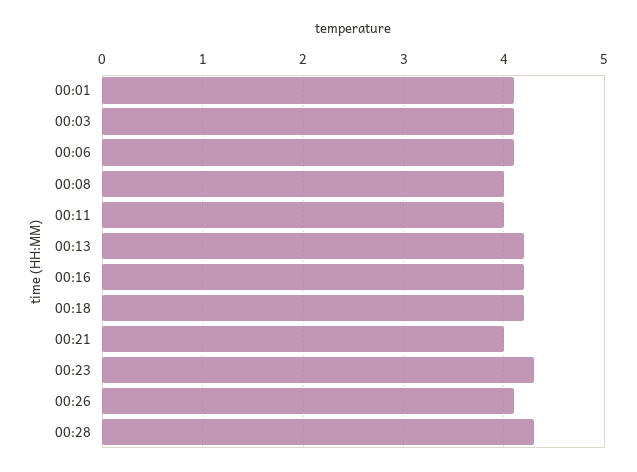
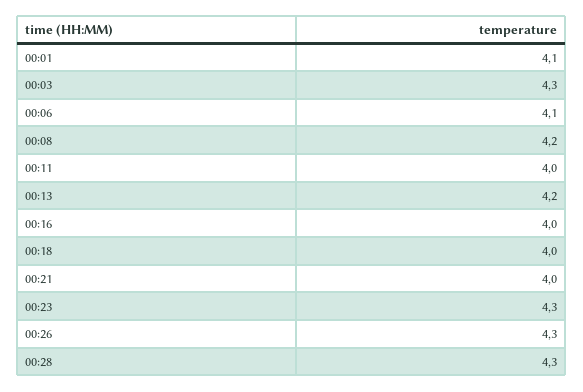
  {
    "00:01": 4.1,
-   "00:03": 4.1,
+   "00:03": 4.3,
    "00:06": 4.1,
-   "00:08": 4,
+   "00:08": 4.2,
    "00:11": 4,
    "00:13": 4.2,
-   "00:16": 4.2,
+   "00:16": 4,
-   "00:18": 4.2,
+   "00:18": 4,
    "00:21": 4,
    "00:23": 4.3,
-   "00:26": 4.1,
+   "00:26": 4.3,
    "00:28": 4.3
  }

